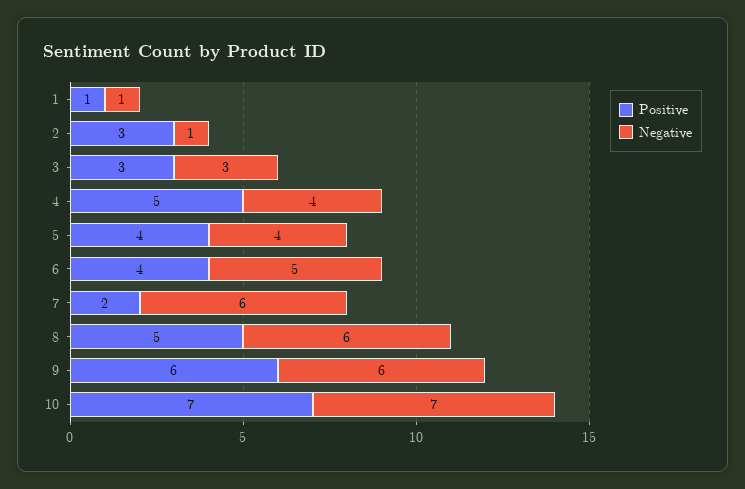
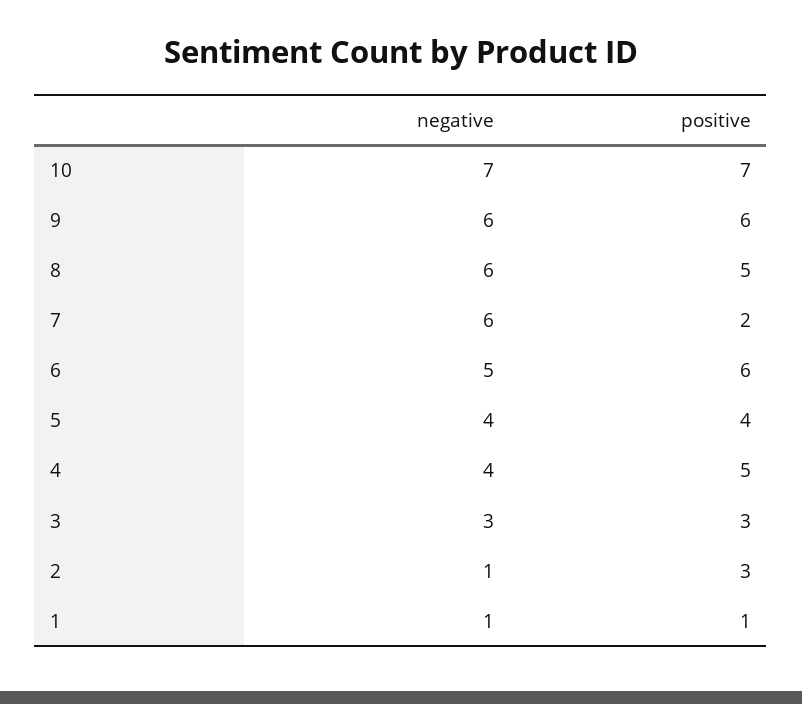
  {
    "Positive": {
      "1": 1,
      "2": 3,
      "3": 3,
      "4": 5,
      "5": 4,
-     "6": 4,
+     "6": 6,
      "7": 2,
      "8": 5,
      "9": 6,
      "10": 7
    },
    "Negative": {
      "1": 1,
      "2": 1,
      "3": 3,
      "4": 4,
      "5": 4,
      "6": 5,
      "7": 6,
      "8": 6,
      "9": 6,
      "10": 7
    }
  }

